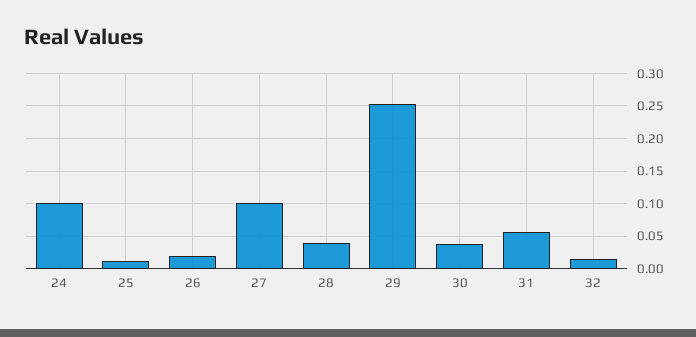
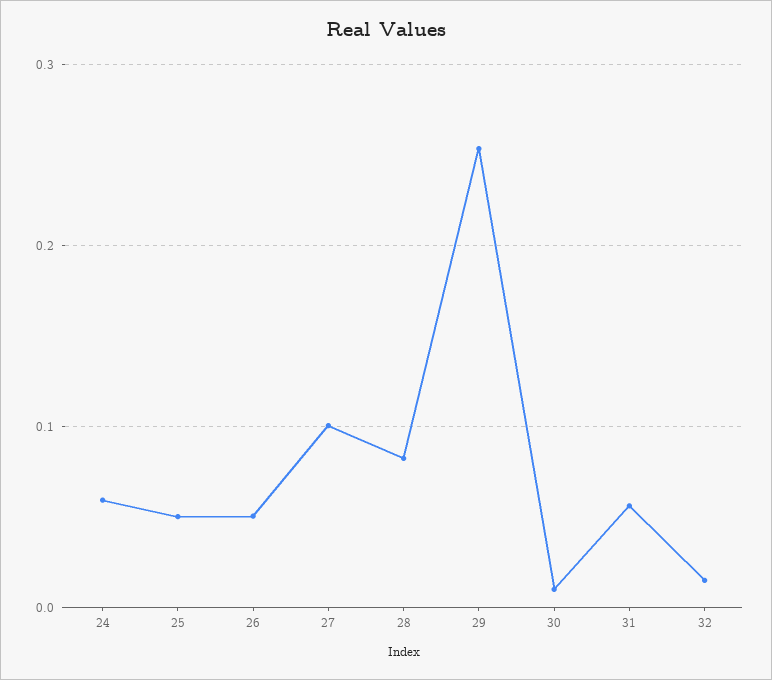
  {
-   "24": 0.1,
+   "24": 0.06,
-   "25": 0.01,
+   "25": 0.05,
-   "26": 0.02,
+   "26": 0.05,
    "27": 0.1,
-   "28": 0.04,
+   "28": 0.08,
    "29": 0.25,
-   "30": 0.04,
+   "30": 0.01,
    "31": 0.06,
    "32": 0.02
  }

